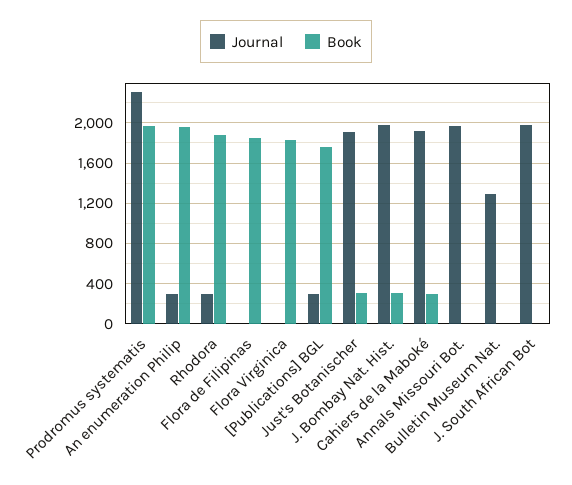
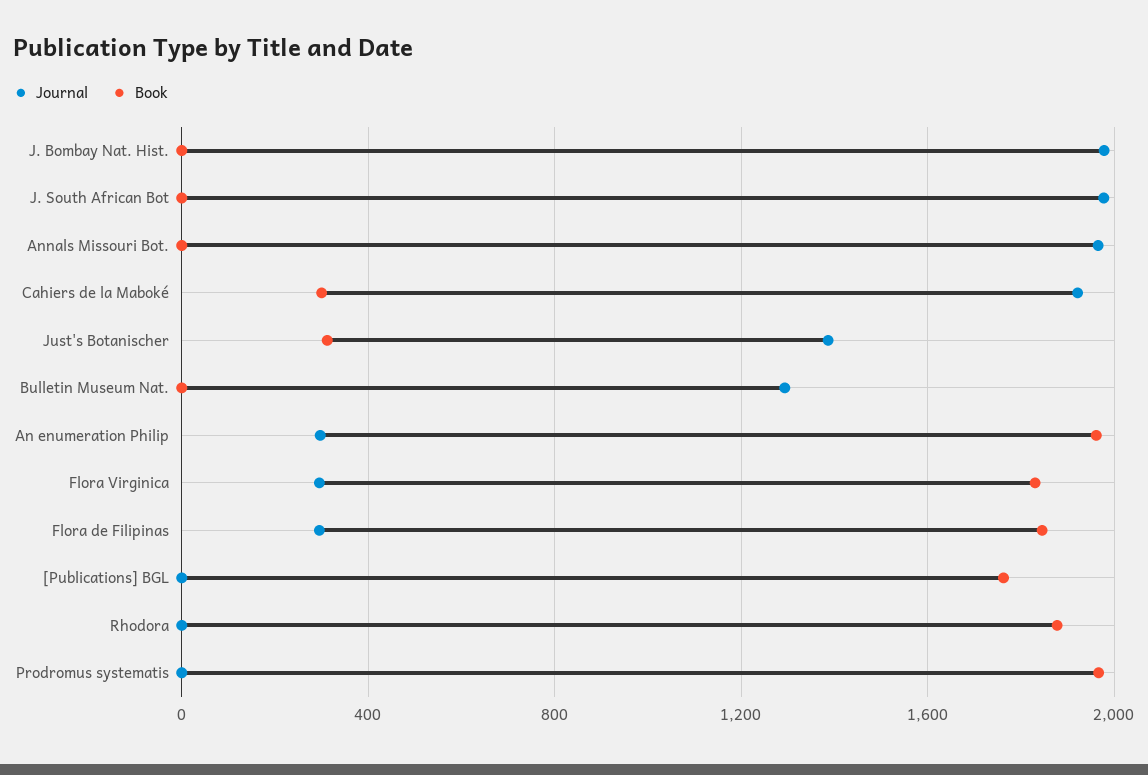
  {
    "Journal": {
-     "Prodromus systematis": 2300,
+     "Prodromus systematis": 0,
      "An enumeration Philip": 300,
-     "Rhodora": 300,
+     "Rhodora": 0,
-     "Flora de Filipinas": 0,
+     "Flora de Filipinas": 300,
-     "Flora Virginica": 0,
+     "Flora Virginica": 300,
-     "[Publications] BGL": 300,
+     "[Publications] BGL": 0,
-     "Just's Botanischer": 1900,
+     "Just's Botanischer": 1400,
      "J. Bombay Nat. Hist.": 2000,
      "Cahiers de la Maboké": 1900,
      "Annals Missouri Bot.": 1950,
      "Bulletin Museum Nat.": 1300,
      "J. South African Bot": 2000
    },
    "Book": {
      "Prodromus systematis": 1950,
      "An enumeration Philip": 1950,
      "Rhodora": 1900,
      "Flora de Filipinas": 1850,
      "Flora Virginica": 1850,
      "[Publications] BGL": 1750,
      "Just's Botanischer": 300,
-     "J. Bombay Nat. Hist.": 300,
+     "J. Bombay Nat. Hist.": 0,
      "Cahiers de la Maboké": 300,
      "Annals Missouri Bot.": 0,
      "Bulletin Museum Nat.": 0,
      "J. South African Bot": 0
    }
  }

